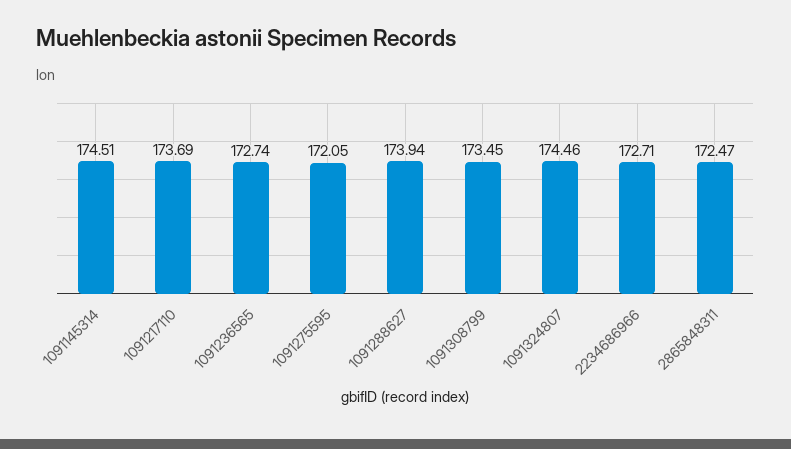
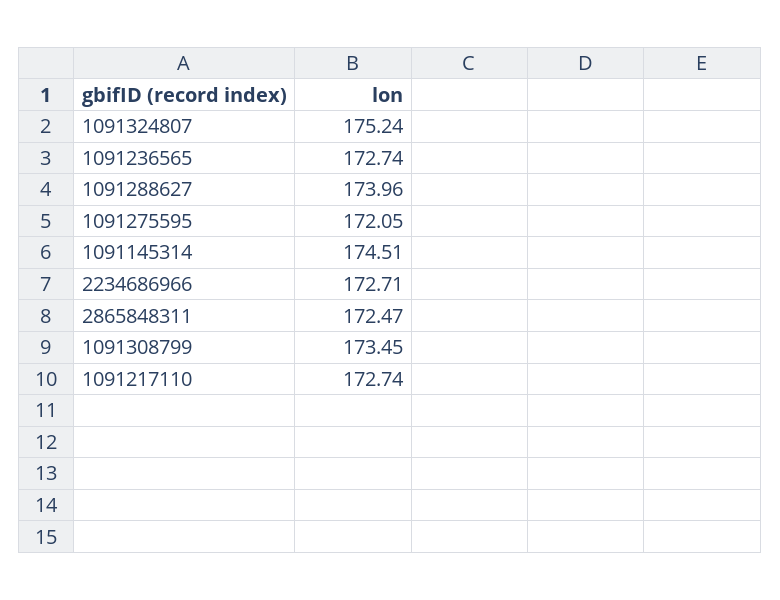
  {
    "1091145314": 174.51,
-   "1091217110": 173.69,
+   "1091217110": 172.74,
    "1091236565": 172.74,
    "1091275595": 172.05,
-   "1091288627": 173.94,
+   "1091288627": 173.96,
    "1091308799": 173.45,
-   "1091324807": 174.46,
+   "1091324807": 175.24,
    "2234686966": 172.71,
    "2865848311": 172.47
  }

